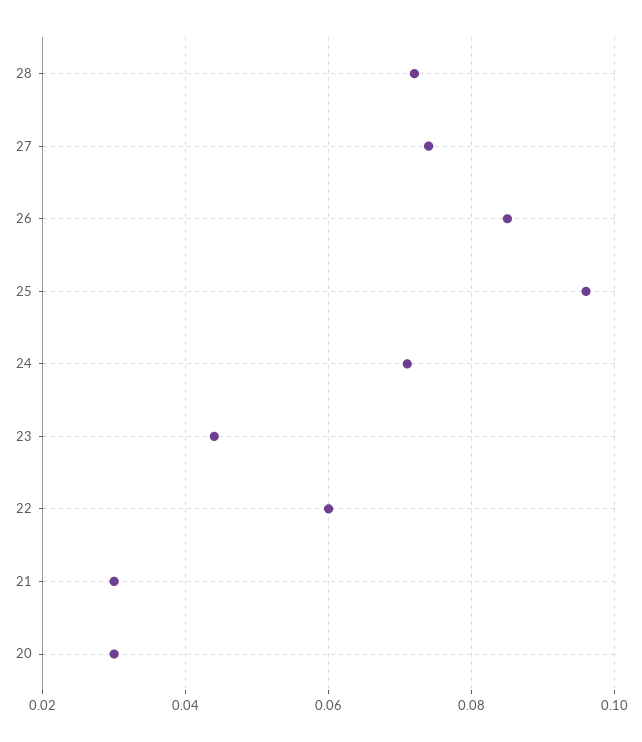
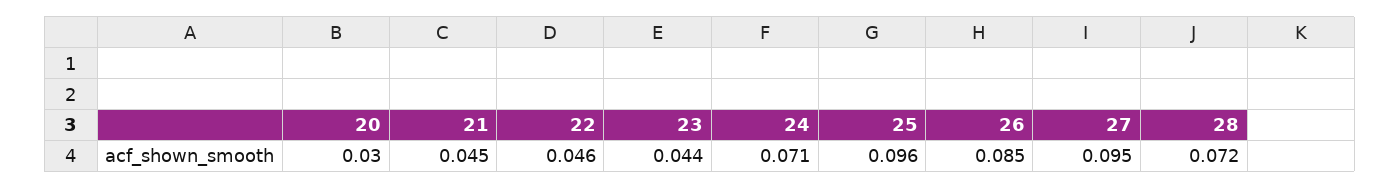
  {
    "28": 0.072,
-   "27": 0.075,
+   "27": 0.095,
    "26": 0.085,
    "25": 0.096,
    "24": 0.071,
    "23": 0.044,
-   "22": 0.06,
+   "22": 0.046,
-   "21": 0.03,
+   "21": 0.045,
    "20": 0.03
  }

